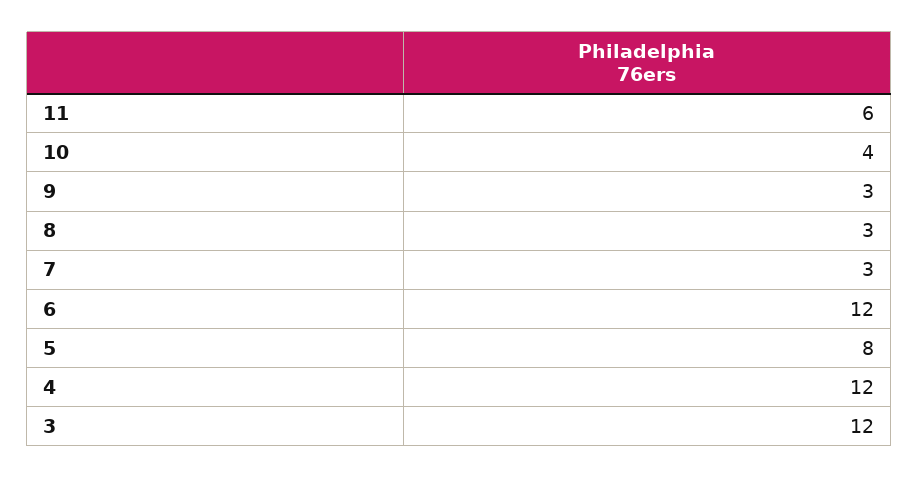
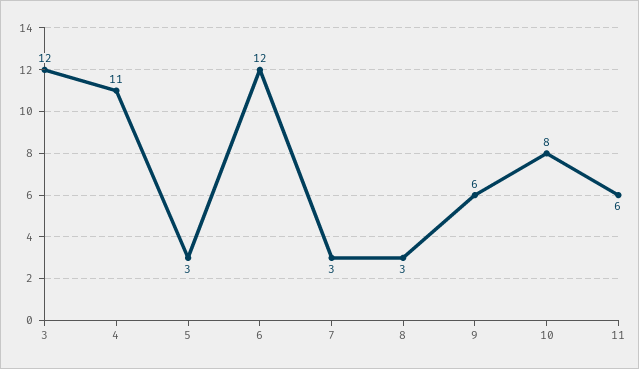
  {
    "11": 6,
-   "10": 4,
+   "10": 8,
-   "9": 3,
+   "9": 6,
    "8": 3,
    "7": 3,
    "6": 12,
-   "5": 8,
+   "5": 3,
-   "4": 12,
+   "4": 11,
    "3": 12
  }

